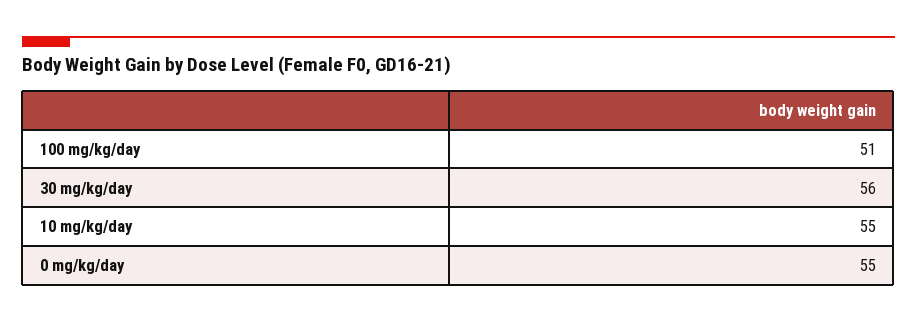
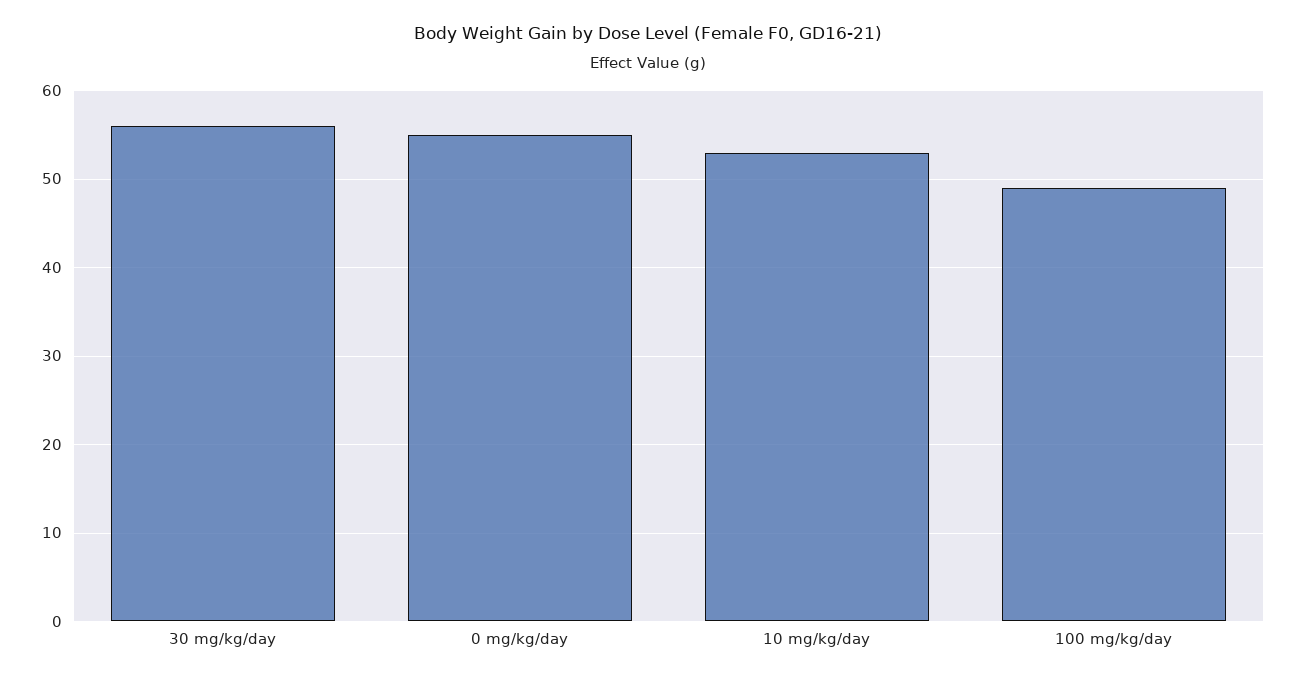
  {
-   "100 mg/kg/day": 51,
+   "100 mg/kg/day": 49,
    "30 mg/kg/day": 56,
-   "10 mg/kg/day": 55,
+   "10 mg/kg/day": 53,
    "0 mg/kg/day": 55
  }

